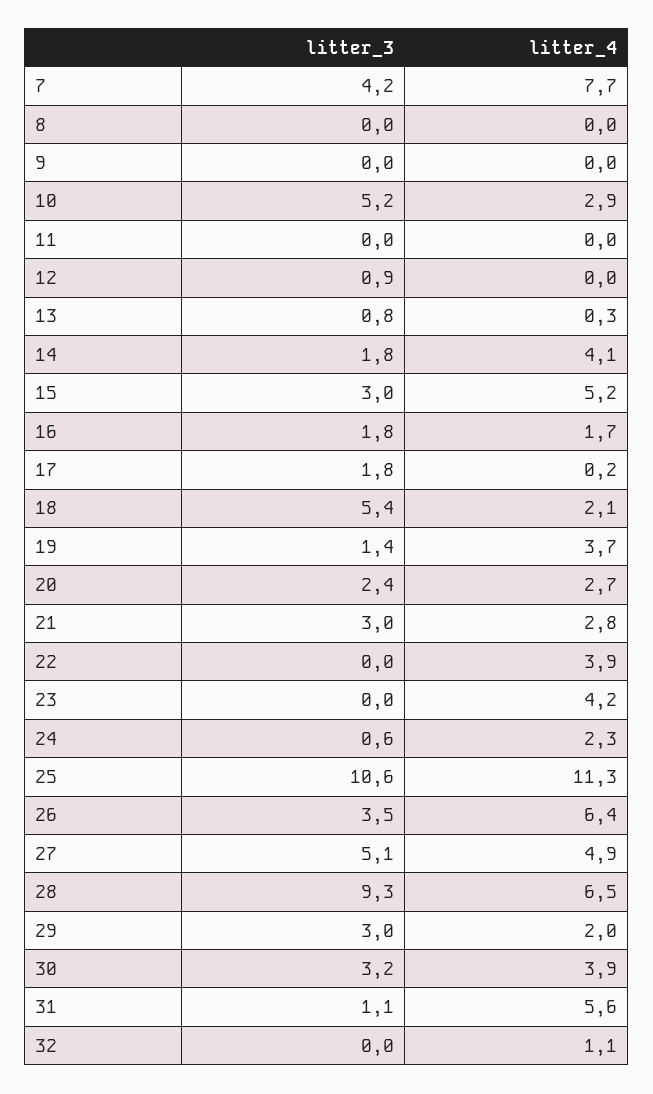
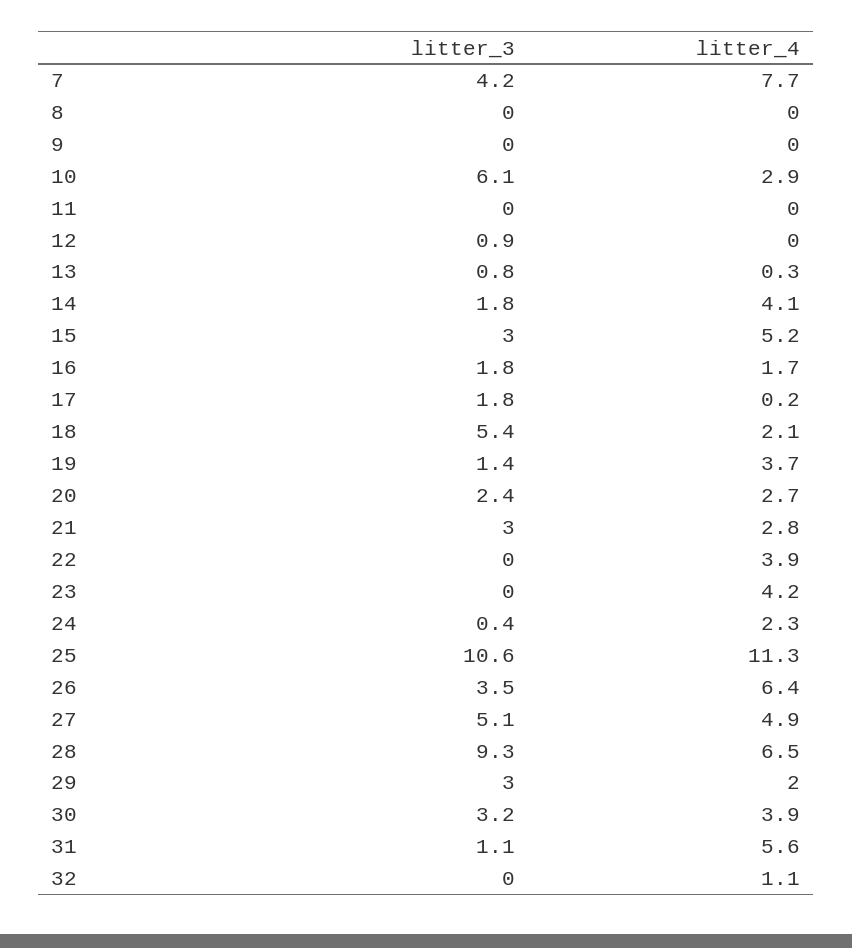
  {
    "litter_3": {
      "7": 4.2,
      "8": 0,
      "9": 0,
-     "10": 5.2,
+     "10": 6.1,
      "11": 0,
      "12": 0.9,
      "13": 0.8,
      "14": 1.8,
      "15": 3,
      "16": 1.8,
      "17": 1.8,
      "18": 5.4,
      "19": 1.4,
      "20": 2.4,
      "21": 3,
      "22": 0,
      "23": 0,
-     "24": 0.6,
+     "24": 0.4,
      "25": 10.6,
      "26": 3.5,
      "27": 5.1,
      "28": 9.3,
      "29": 3,
      "30": 3.2,
      "31": 1.1,
      "32": 0
    },
    "litter_4": {
      "7": 7.7,
      "8": 0,
      "9": 0,
      "10": 2.9,
      "11": 0,
      "12": 0,
      "13": 0.3,
      "14": 4.1,
      "15": 5.2,
      "16": 1.7,
      "17": 0.2,
      "18": 2.1,
      "19": 3.7,
      "20": 2.7,
      "21": 2.8,
      "22": 3.9,
      "23": 4.2,
      "24": 2.3,
      "25": 11.3,
      "26": 6.4,
      "27": 4.9,
      "28": 6.5,
      "29": 2,
      "30": 3.9,
      "31": 5.6,
      "32": 1.1
    }
  }

